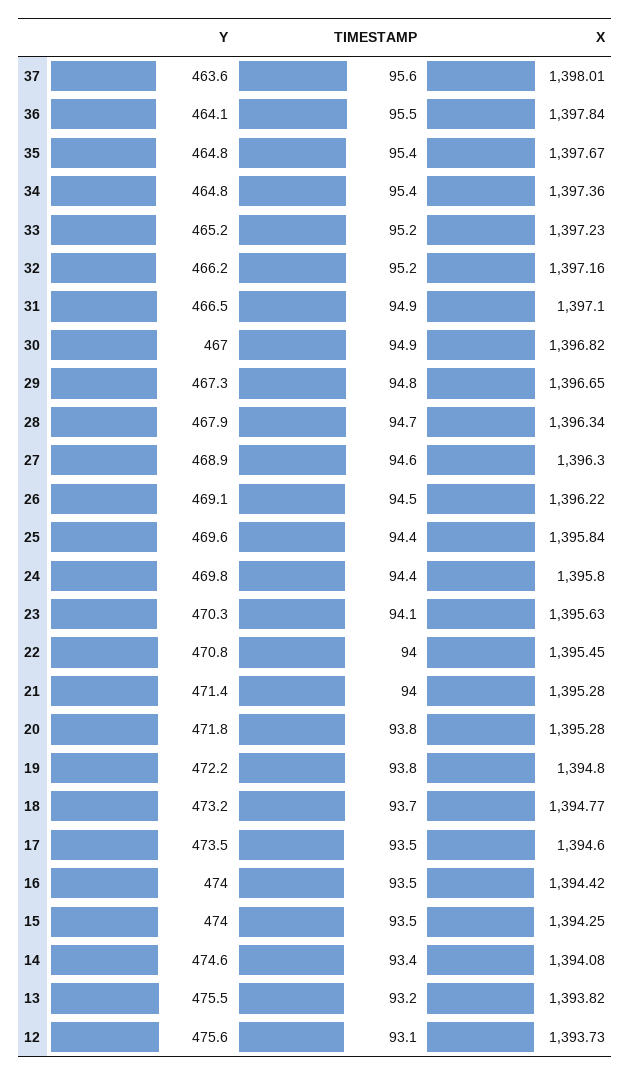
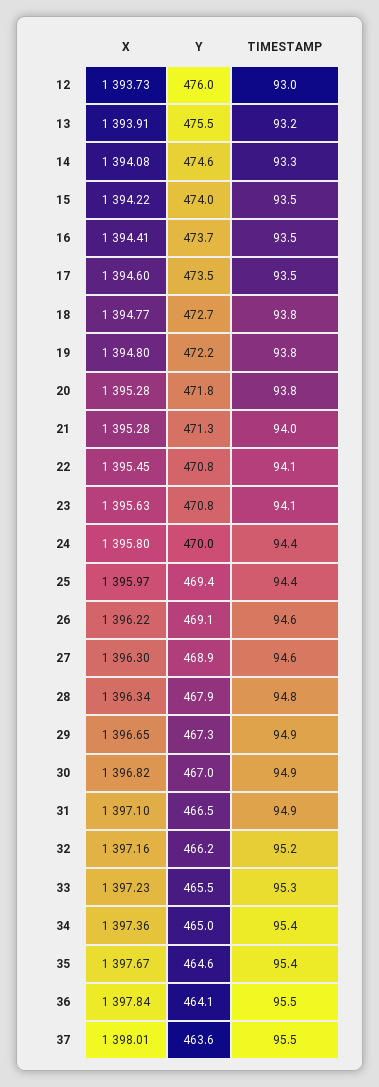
  {
    "Y": {
      "37": 463.6,
      "36": 464.1,
-     "35": 464.8,
+     "35": 464.6,
-     "34": 464.8,
+     "34": 465,
-     "33": 465.2,
+     "33": 465.5,
      "32": 466.2,
      "31": 466.5,
      "30": 467,
      "29": 467.3,
      "28": 467.9,
      "27": 468.9,
      "26": 469.1,
-     "25": 469.6,
+     "25": 469.4,
-     "24": 469.8,
+     "24": 470,
-     "23": 470.3,
+     "23": 470.8,
      "22": 470.8,
-     "21": 471.4,
+     "21": 471.3,
      "20": 471.8,
      "19": 472.2,
-     "18": 473.2,
+     "18": 472.7,
      "17": 473.5,
-     "16": 474,
+     "16": 473.7,
      "15": 474,
      "14": 474.6,
      "13": 475.5,
-     "12": 475.6
+     "12": 476
    },
    "TIMESTAMP": {
-     "37": 95.6,
+     "37": 95.5,
      "36": 95.5,
      "35": 95.4,
      "34": 95.4,
-     "33": 95.2,
+     "33": 95.3,
      "32": 95.2,
      "31": 94.9,
      "30": 94.9,
-     "29": 94.8,
+     "29": 94.9,
-     "28": 94.7,
+     "28": 94.8,
      "27": 94.6,
-     "26": 94.5,
+     "26": 94.6,
      "25": 94.4,
      "24": 94.4,
      "23": 94.1,
-     "22": 94,
+     "22": 94.1,
      "21": 94,
      "20": 93.8,
      "19": 93.8,
-     "18": 93.7,
+     "18": 93.8,
      "17": 93.5,
      "16": 93.5,
      "15": 93.5,
-     "14": 93.4,
+     "14": 93.3,
      "13": 93.2,
-     "12": 93.1
+     "12": 93
    },
    "X": {
      "37": 1398.01,
      "36": 1397.84,
      "35": 1397.67,
      "34": 1397.36,
      "33": 1397.23,
      "32": 1397.16,
      "31": 1397.1,
      "30": 1396.82,
      "29": 1396.65,
      "28": 1396.34,
      "27": 1396.3,
      "26": 1396.22,
-     "25": 1395.84,
+     "25": 1395.97,
      "24": 1395.8,
      "23": 1395.63,
      "22": 1395.45,
      "21": 1395.28,
      "20": 1395.28,
      "19": 1394.8,
      "18": 1394.77,
      "17": 1394.6,
-     "16": 1394.42,
+     "16": 1394.41,
-     "15": 1394.25,
+     "15": 1394.22,
      "14": 1394.08,
-     "13": 1393.82,
+     "13": 1393.91,
      "12": 1393.73
    }
  }

